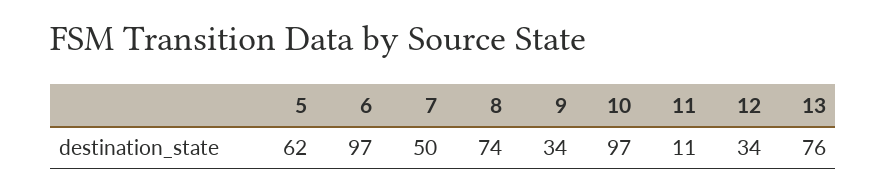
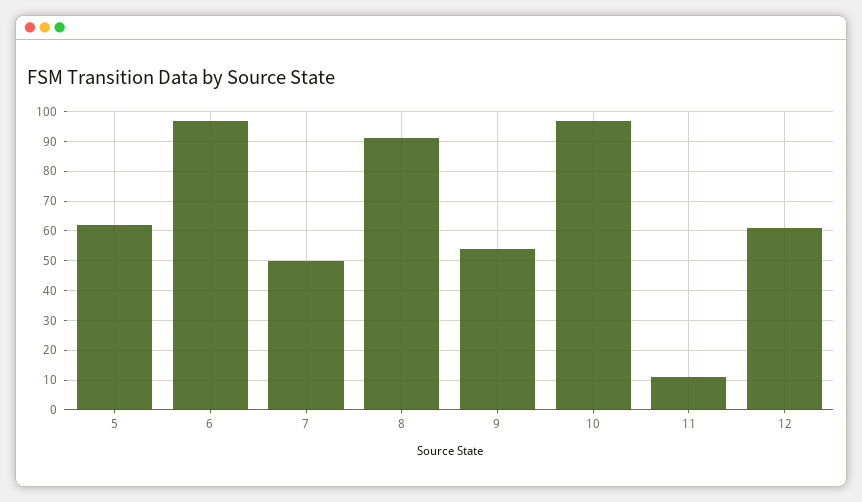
  {
    "5": 62,
    "6": 97,
    "7": 50,
-   "8": 74,
+   "8": 90,
-   "9": 34,
+   "9": 55,
    "10": 97,
    "11": 11,
-   "12": 34,
+   "12": 60
-   "13": 76
  }

